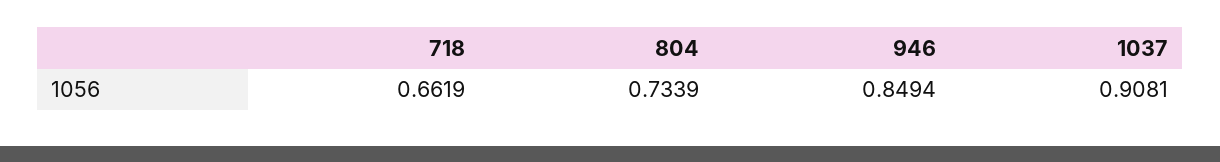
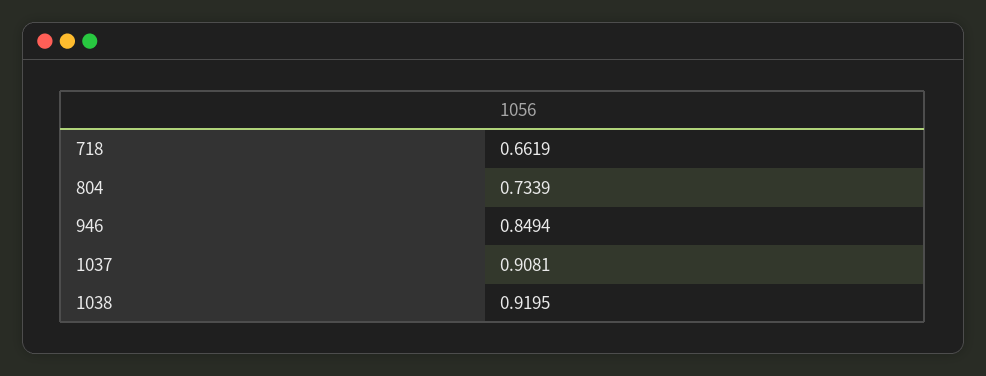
  {
    "718": 0.6619,
    "804": 0.7339,
    "946": 0.8494,
-   "1037": 0.9081
+   "1037": 0.9081,
+   "1038": 0.9195
  }

